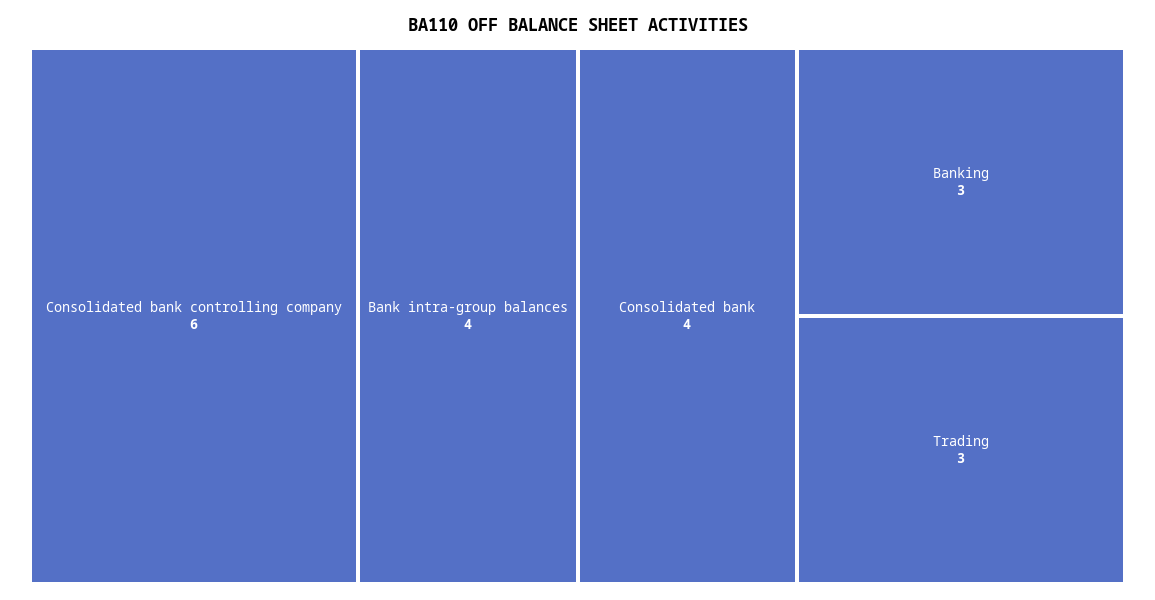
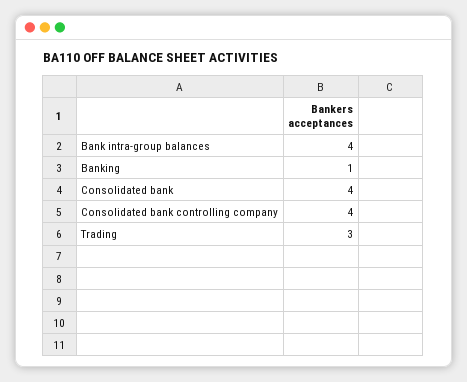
  {
-   "Consolidated bank controlling company": 6,
+   "Consolidated bank controlling company": 4,
    "Bank intra-group balances": 4,
    "Consolidated bank": 4,
-   "Banking": 3,
+   "Banking": 1,
    "Trading": 3
  }

